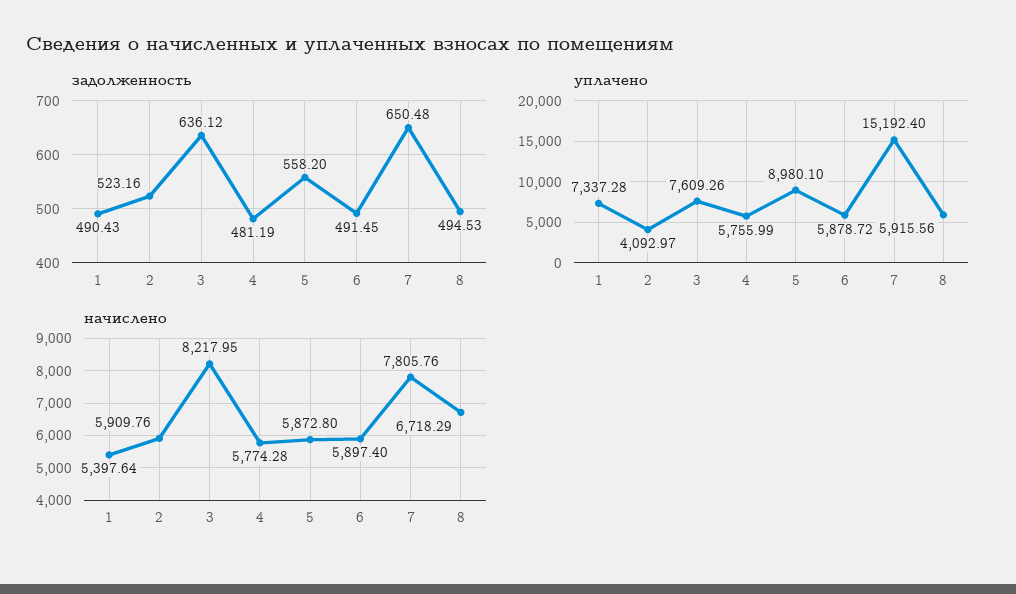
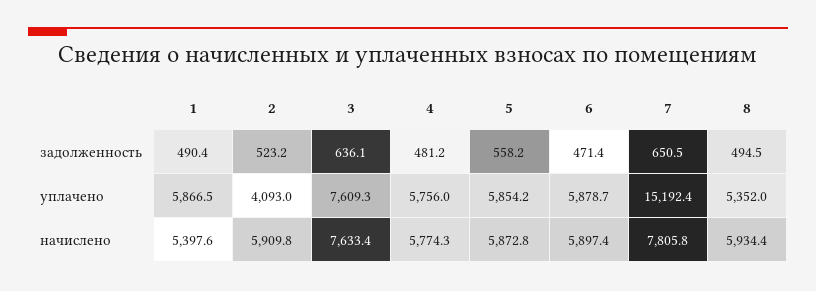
  {
    "задолженность": {
      "1": 490.43,
      "2": 523.16,
      "3": 636.12,
      "4": 481.19,
      "5": 558.2,
-     "6": 491.45,
+     "6": 471.4,
      "7": 650.48,
      "8": 494.53
    },
    "уплачено": {
-     "1": 7337.28,
+     "1": 5866.5,
      "2": 4092.97,
      "3": 7609.26,
      "4": 5755.99,
-     "5": 8980.1,
+     "5": 5854.2,
      "6": 5878.72,
      "7": 15192.4,
-     "8": 5915.56
+     "8": 5352
    },
    "начислено": {
      "1": 5397.64,
      "2": 5909.76,
-     "3": 8217.95,
+     "3": 7633.4,
      "4": 5774.28,
      "5": 5872.8,
      "6": 5897.4,
      "7": 7805.76,
-     "8": 6718.29
+     "8": 5934.4
    }
  }

